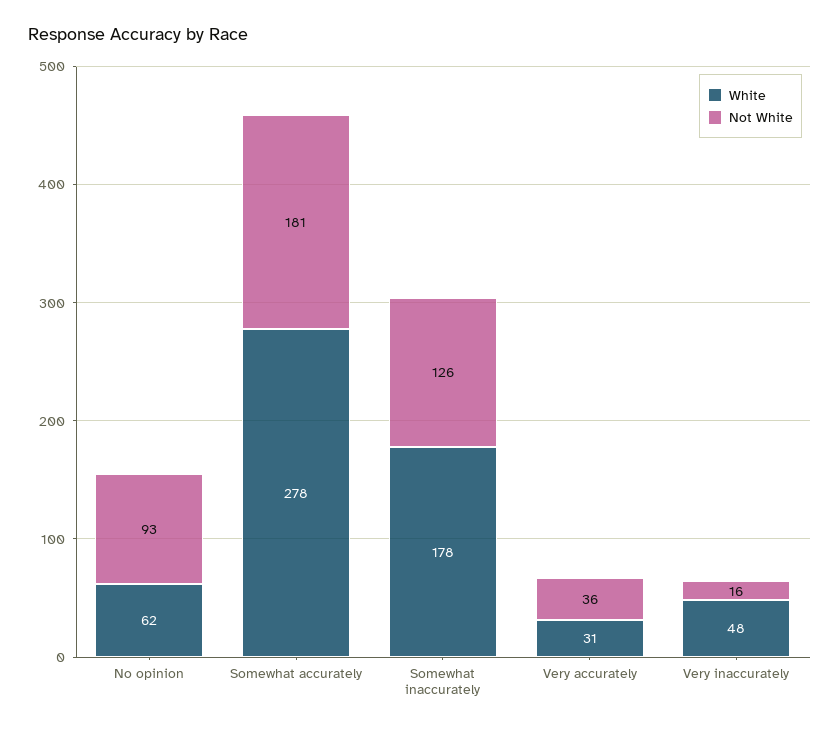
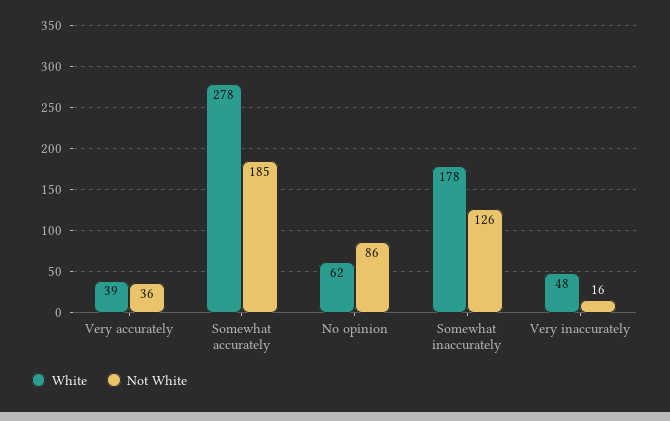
  {
    "White": {
      "No opinion": 62,
      "Somewhat accurately": 278,
      "Somewhat inaccurately": 178,
-     "Very accurately": 31,
+     "Very accurately": 39,
      "Very inaccurately": 48
    },
    "Not White": {
-     "No opinion": 93,
+     "No opinion": 86,
-     "Somewhat accurately": 181,
+     "Somewhat accurately": 185,
      "Somewhat inaccurately": 126,
      "Very accurately": 36,
      "Very inaccurately": 16
    }
  }

